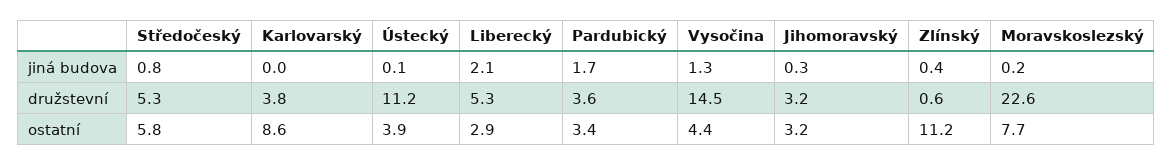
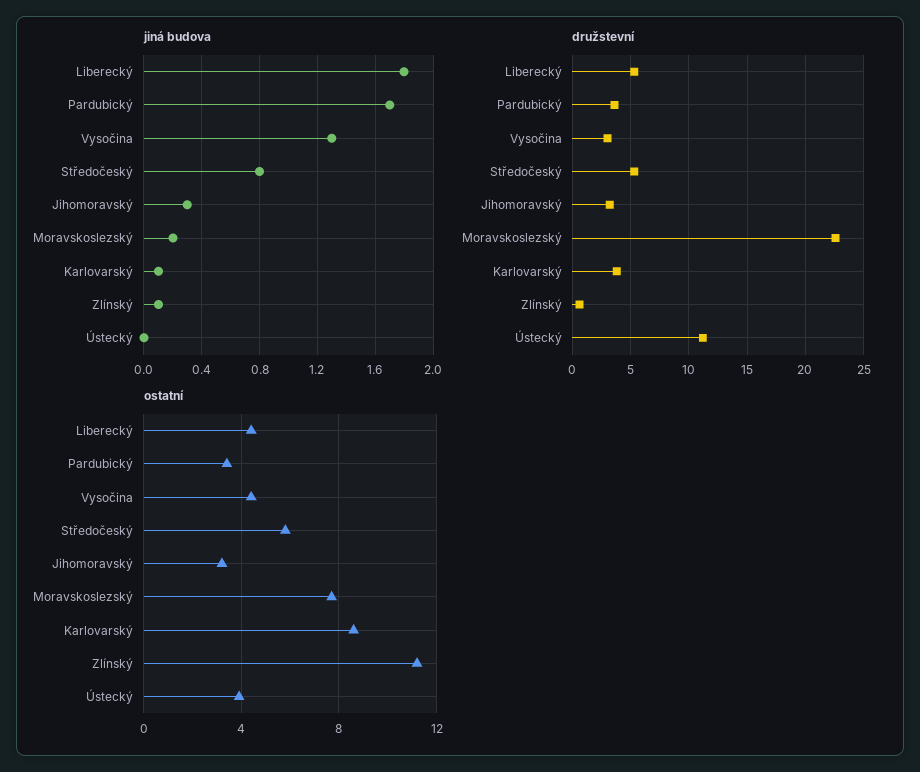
  {
    "jiná budova": {
      "Středočeský": 0.8,
-     "Karlovarský": 0,
+     "Karlovarský": 0.1,
-     "Ústecký": 0.1,
+     "Ústecký": 0,
-     "Liberecký": 2.1,
+     "Liberecký": 1.8,
      "Pardubický": 1.7,
      "Vysočina": 1.3,
      "Jihomoravský": 0.3,
-     "Zlínský": 0.4,
+     "Zlínský": 0.1,
      "Moravskoslezský": 0.2
    },
    "družstevní": {
      "Středočeský": 5.3,
      "Karlovarský": 3.8,
      "Ústecký": 11.2,
      "Liberecký": 5.3,
      "Pardubický": 3.6,
-     "Vysočina": 14.5,
+     "Vysočina": 3,
      "Jihomoravský": 3.2,
      "Zlínský": 0.6,
      "Moravskoslezský": 22.6
    },
    "ostatní": {
      "Středočeský": 5.8,
      "Karlovarský": 8.6,
      "Ústecký": 3.9,
-     "Liberecký": 2.9,
+     "Liberecký": 4.5,
      "Pardubický": 3.4,
      "Vysočina": 4.4,
      "Jihomoravský": 3.2,
      "Zlínský": 11.2,
      "Moravskoslezský": 7.7
    }
  }

